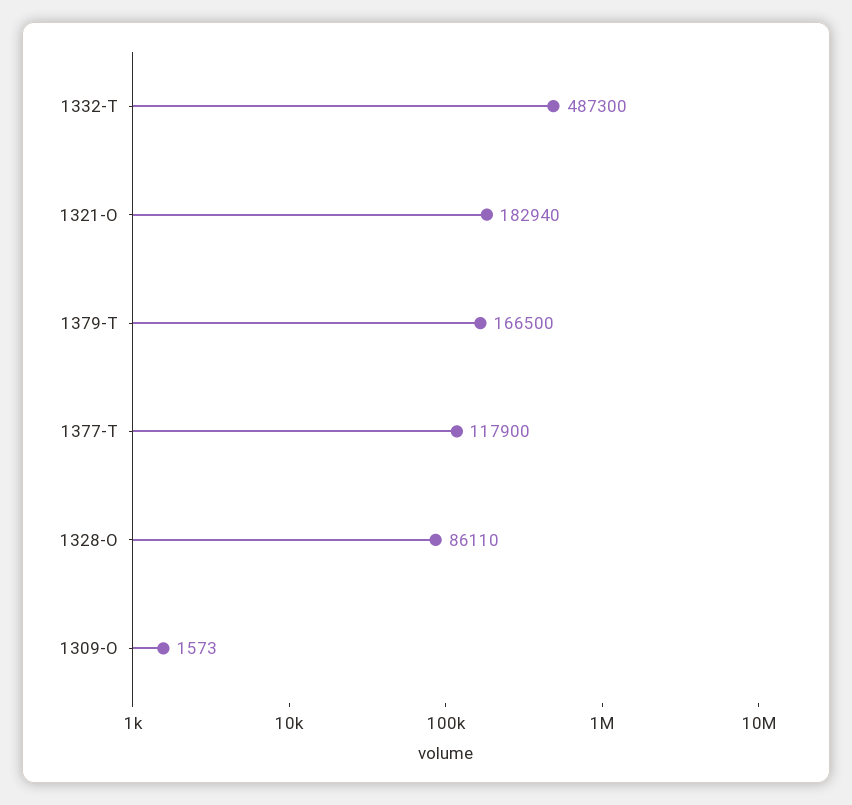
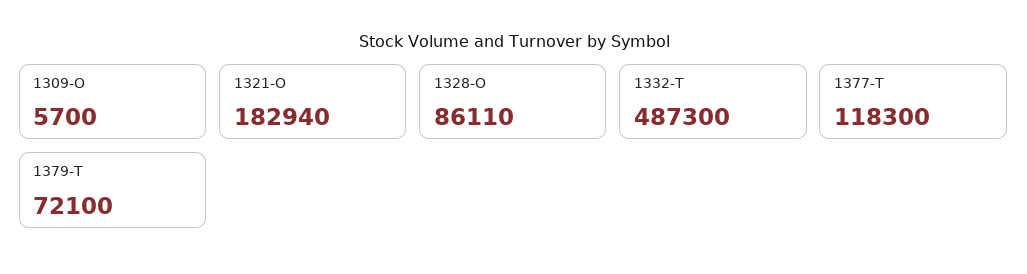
  {
    "1332-T": 487300,
    "1321-O": 182940,
-   "1379-T": 166500,
+   "1379-T": 72100,
-   "1377-T": 117900,
+   "1377-T": 118300,
    "1328-O": 86110,
-   "1309-O": 1573
+   "1309-O": 5700
  }

